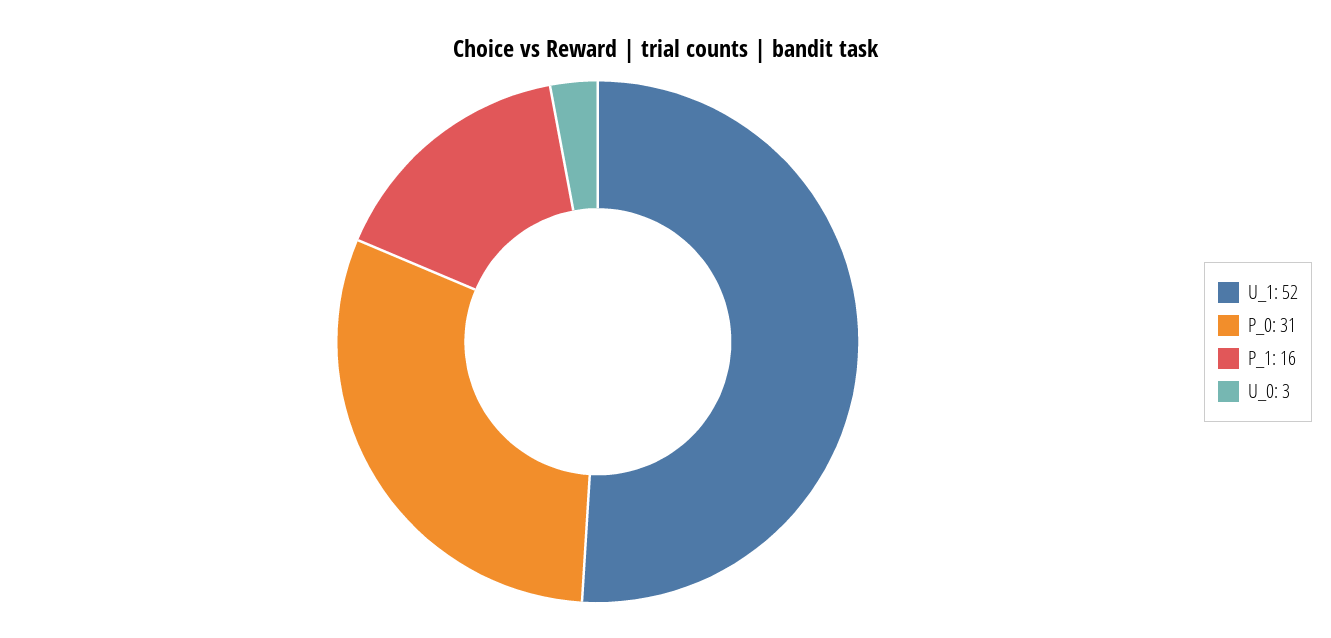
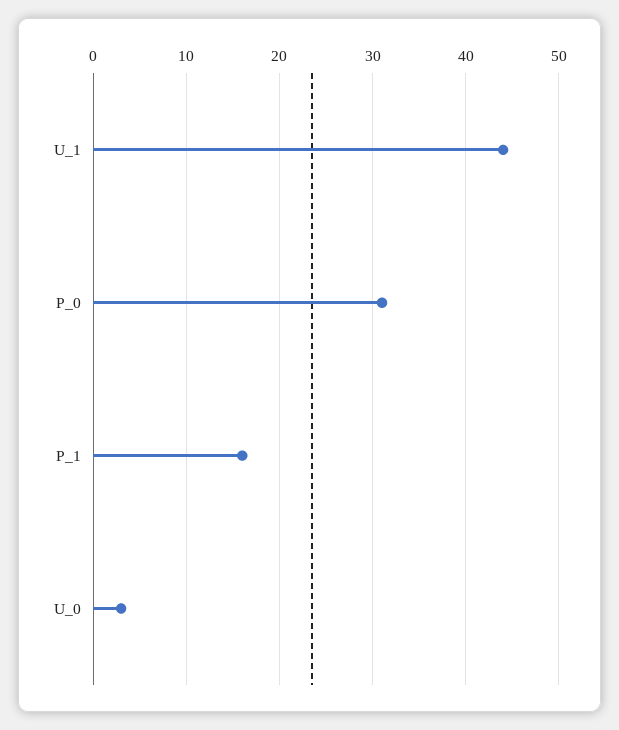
  {
-   "U_1": 52,
+   "U_1": 44,
    "P_0": 31,
    "P_1": 16,
    "U_0": 3
  }

